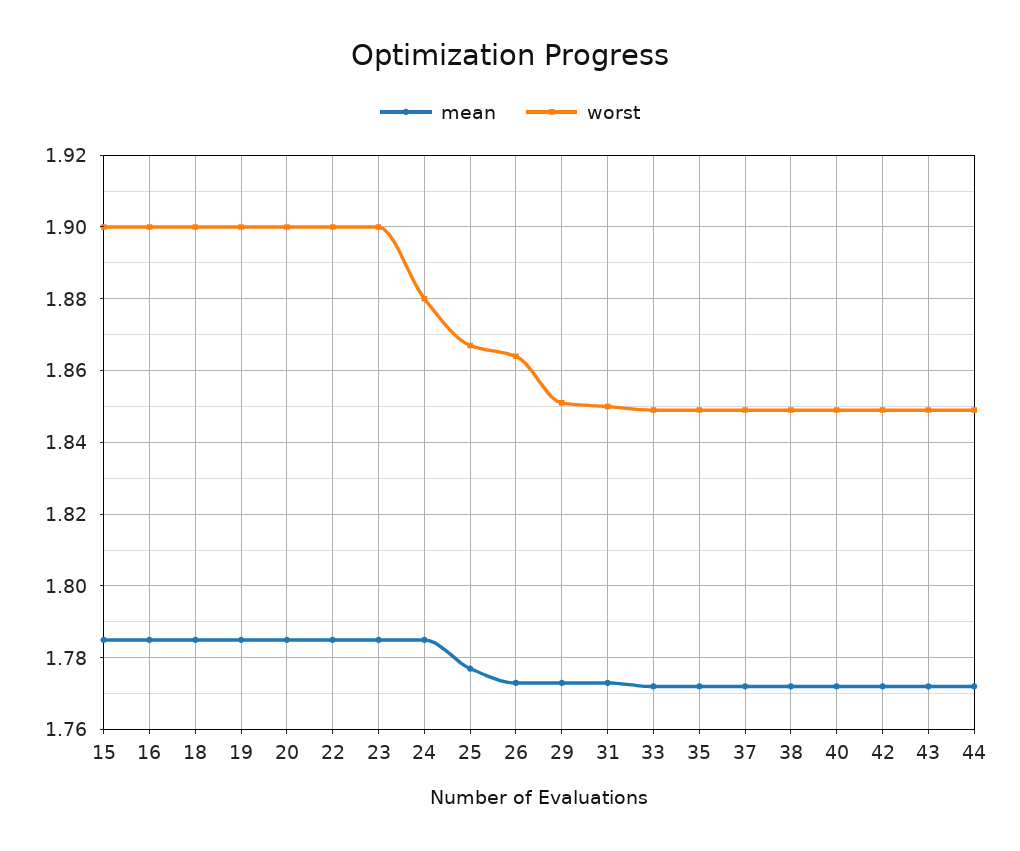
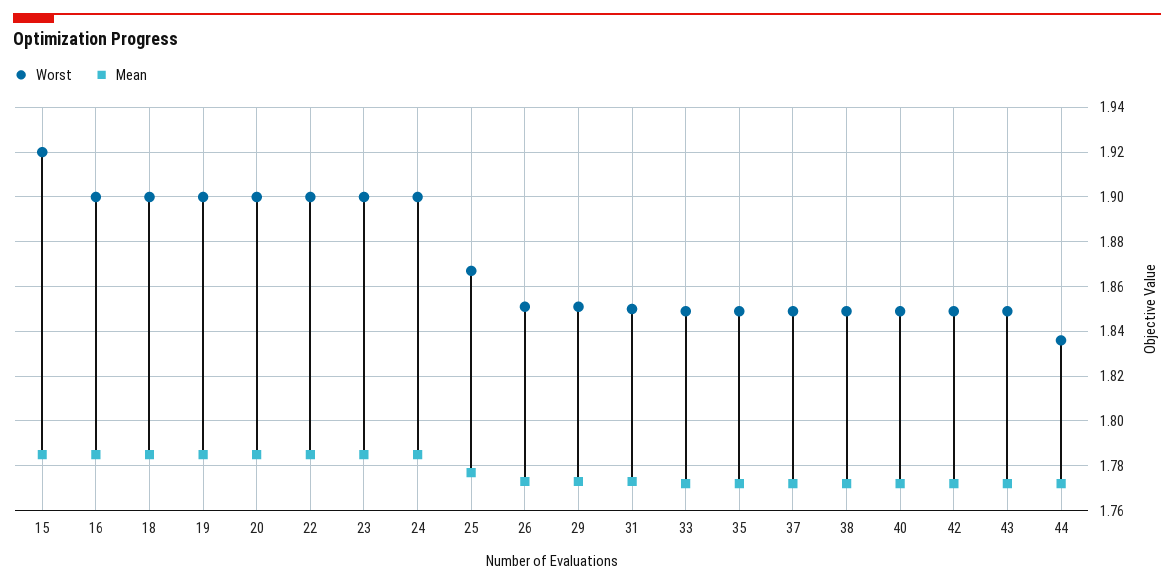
  {
    "mean": {
      "15": 1.785,
      "16": 1.785,
      "18": 1.785,
      "19": 1.785,
      "20": 1.785,
      "22": 1.785,
      "23": 1.785,
      "24": 1.785,
      "25": 1.775,
      "26": 1.775,
      "29": 1.775,
      "31": 1.775,
      "33": 1.77,
      "35": 1.77,
      "37": 1.77,
      "38": 1.77,
      "40": 1.77,
      "42": 1.77,
      "43": 1.77,
      "44": 1.77
    },
    "worst": {
-     "15": 1.9,
+     "15": 1.92,
      "16": 1.9,
      "18": 1.9,
      "19": 1.9,
      "20": 1.9,
      "22": 1.9,
      "23": 1.9,
-     "24": 1.88,
+     "24": 1.9,
      "25": 1.865,
-     "26": 1.865,
+     "26": 1.85,
      "29": 1.85,
      "31": 1.85,
      "33": 1.85,
      "35": 1.85,
      "37": 1.85,
      "38": 1.85,
      "40": 1.85,
      "42": 1.85,
      "43": 1.85,
-     "44": 1.85
+     "44": 1.835
    }
  }

